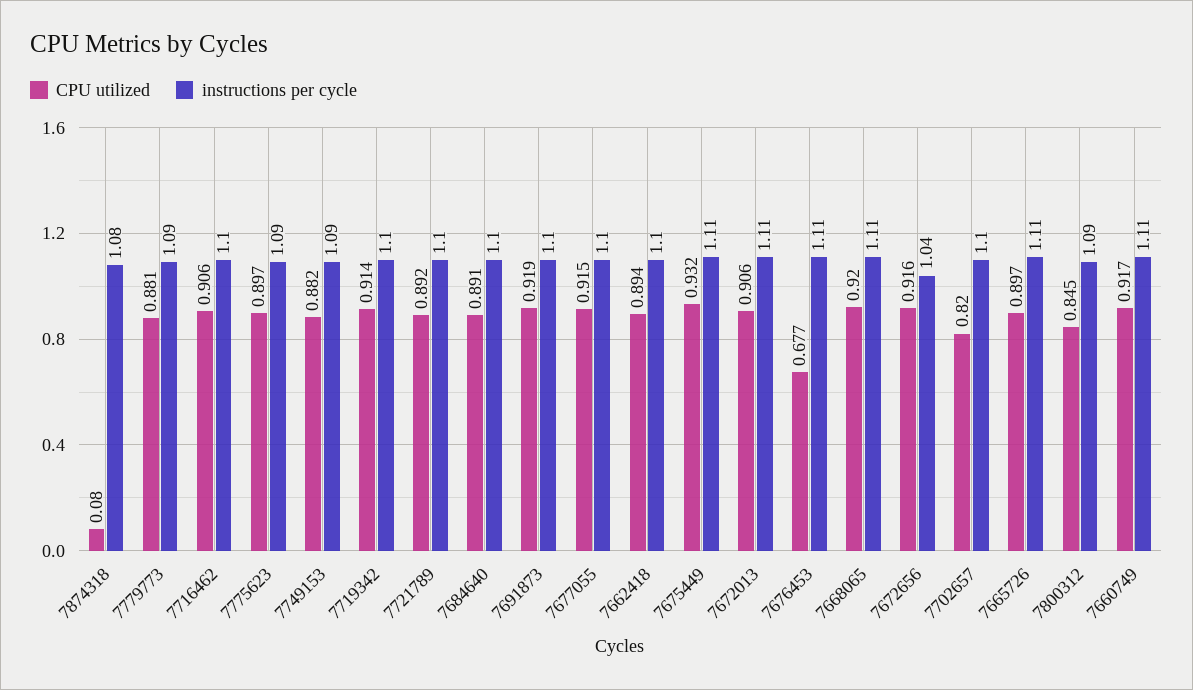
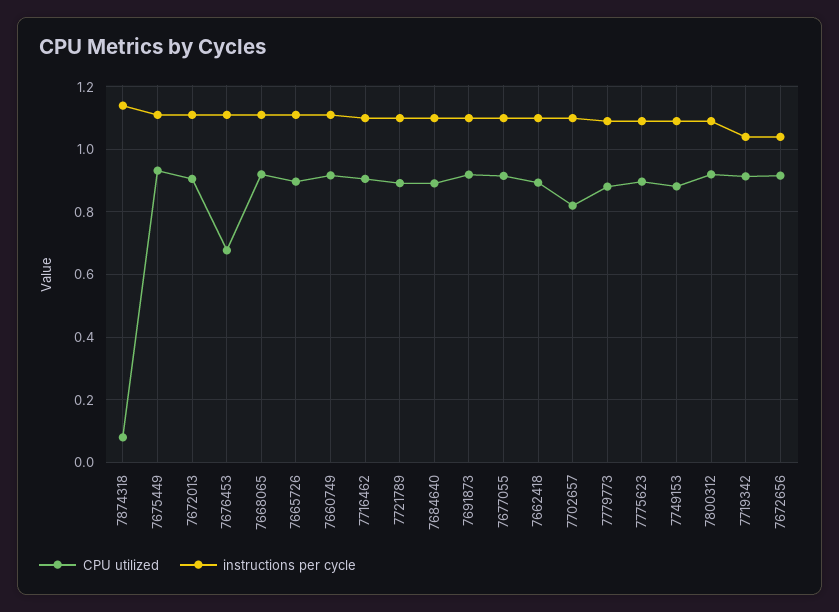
  {
    "CPU utilized": {
      "7874318": 0.08,
      "7779773": 0.881,
      "7716462": 0.906,
      "7775623": 0.897,
      "7749153": 0.882,
      "7719342": 0.914,
      "7721789": 0.892,
      "7684640": 0.891,
      "7691873": 0.919,
      "7677055": 0.915,
      "7662418": 0.894,
      "7675449": 0.932,
      "7672013": 0.906,
      "7676453": 0.677,
      "7668065": 0.92,
      "7672656": 0.916,
      "7702657": 0.82,
      "7665726": 0.897,
-     "7800312": 0.845,
+     "7800312": 0.92,
      "7660749": 0.917
    },
    "instructions per cycle": {
-     "7874318": 1.08,
+     "7874318": 1.14,
      "7779773": 1.09,
      "7716462": 1.1,
      "7775623": 1.09,
      "7749153": 1.09,
-     "7719342": 1.1,
+     "7719342": 1.04,
      "7721789": 1.1,
      "7684640": 1.1,
      "7691873": 1.1,
      "7677055": 1.1,
      "7662418": 1.1,
      "7675449": 1.11,
      "7672013": 1.11,
      "7676453": 1.11,
      "7668065": 1.11,
      "7672656": 1.04,
      "7702657": 1.1,
      "7665726": 1.11,
      "7800312": 1.09,
      "7660749": 1.11
    }
  }

